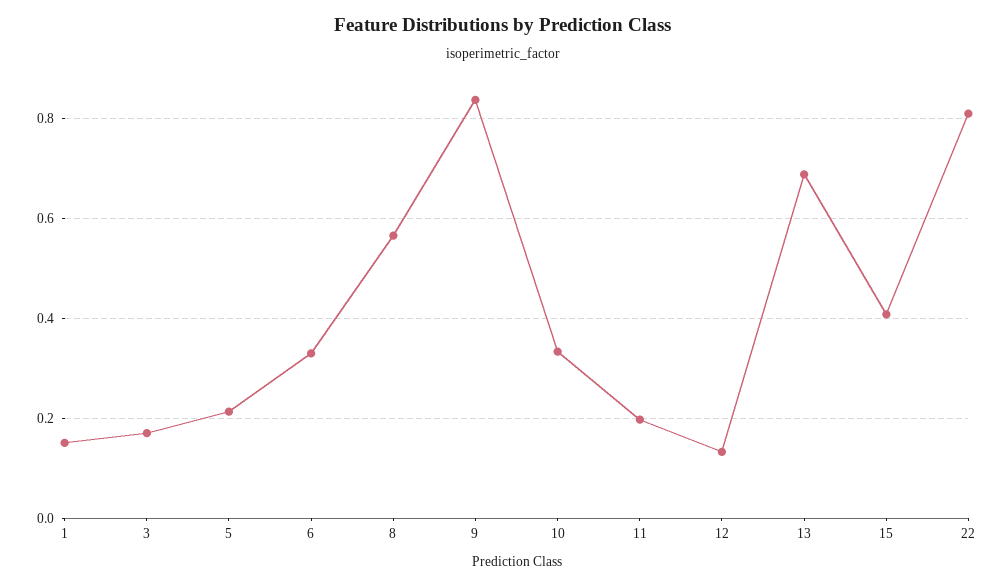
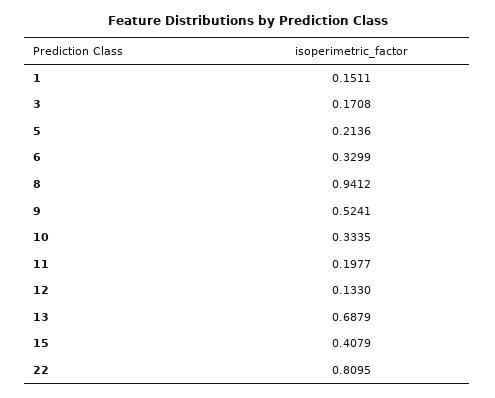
  {
    "1": 0.1511,
    "3": 0.1708,
    "5": 0.2136,
    "6": 0.3299,
-   "8": 0.56,
+   "8": 0.9412,
-   "9": 0.84,
+   "9": 0.5241,
    "10": 0.3335,
    "11": 0.1977,
    "12": 0.133,
    "13": 0.6879,
    "15": 0.4079,
    "22": 0.8095
  }

